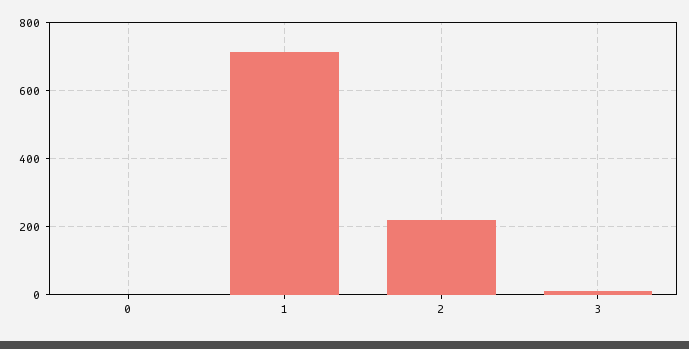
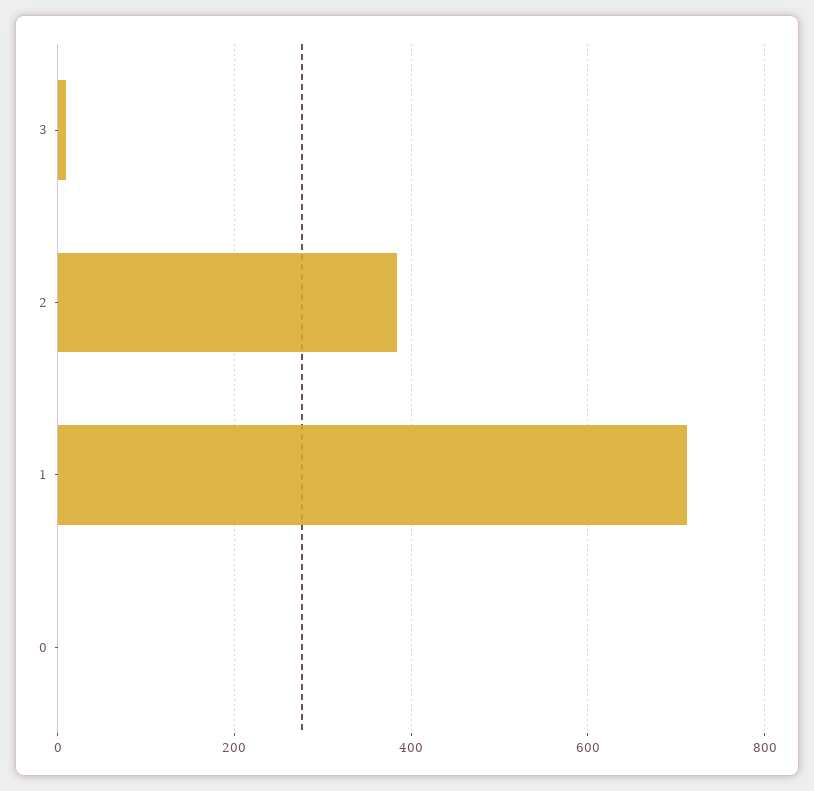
  {
    "0": 0,
    "1": 720,
-   "2": 220,
+   "2": 380,
    "3": 20
  }

